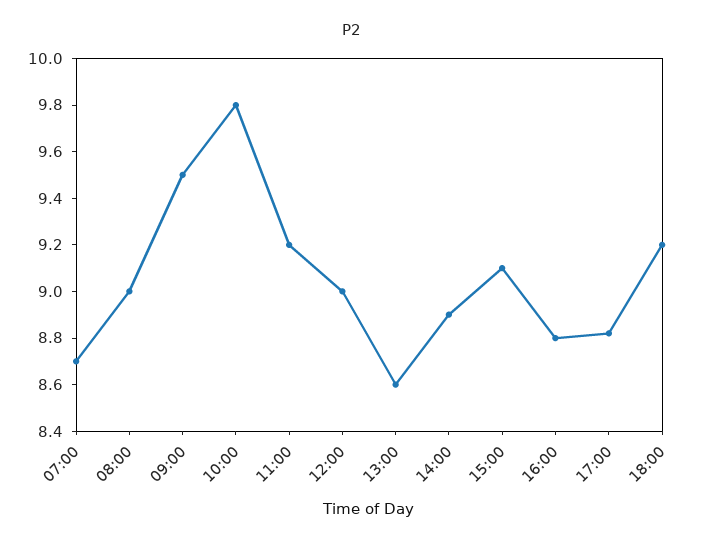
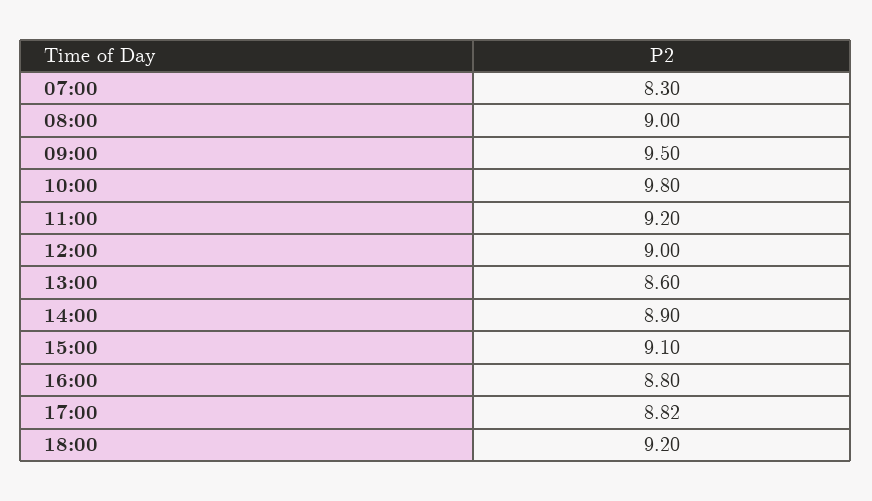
  {
-   "07:00": 8.7,
+   "07:00": 8.3,
    "08:00": 9,
    "09:00": 9.5,
    "10:00": 9.8,
    "11:00": 9.2,
    "12:00": 9,
    "13:00": 8.6,
    "14:00": 8.9,
    "15:00": 9.1,
    "16:00": 8.8,
    "17:00": 8.82,
    "18:00": 9.2
  }

